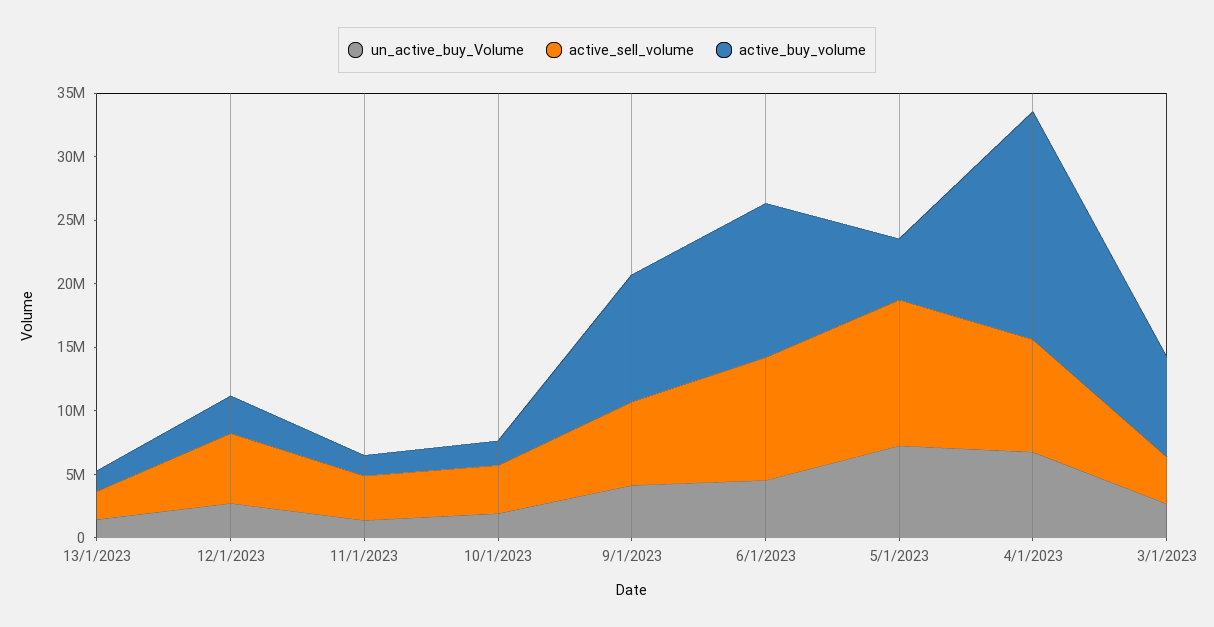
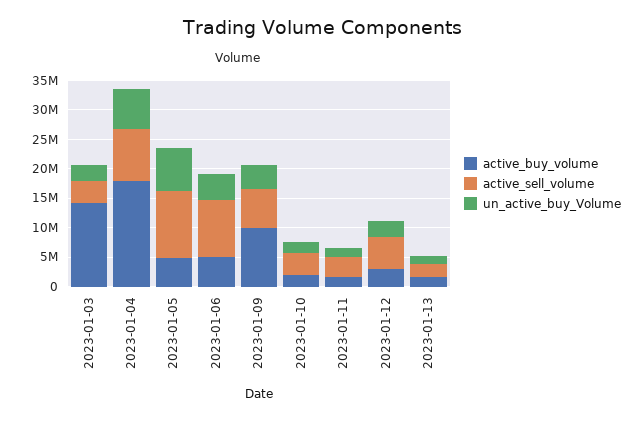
  {
    "un_active_buy_Volume": {
      "13/1/2023": 1000000,
      "12/1/2023": 3000000,
      "11/1/2023": 1000000,
      "10/1/2023": 2000000,
      "9/1/2023": 4000000,
      "6/1/2023": 5000000,
      "5/1/2023": 7000000,
      "4/1/2023": 7000000,
      "3/1/2023": 3000000
    },
    "active_sell_volume": {
      "13/1/2023": 2000000,
      "12/1/2023": 5000000,
      "11/1/2023": 3000000,
      "10/1/2023": 4000000,
      "9/1/2023": 7000000,
      "6/1/2023": 10000000,
      "5/1/2023": 11000000,
      "4/1/2023": 9000000,
      "3/1/2023": 4000000
    },
    "active_buy_volume": {
      "13/1/2023": 2000000,
      "12/1/2023": 3000000,
      "11/1/2023": 2000000,
      "10/1/2023": 2000000,
      "9/1/2023": 10000000,
-     "6/1/2023": 12000000,
+     "6/1/2023": 5000000,
      "5/1/2023": 5000000,
      "4/1/2023": 18000000,
-     "3/1/2023": 8000000
+     "3/1/2023": 15000000
    }
  }

